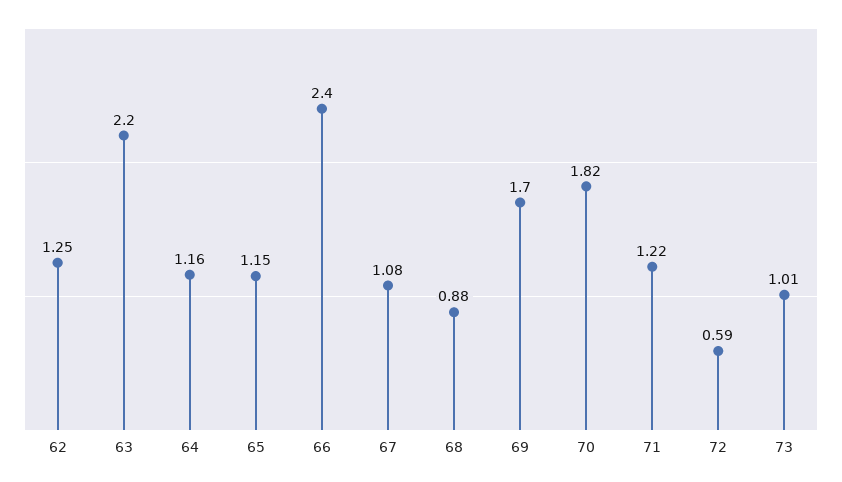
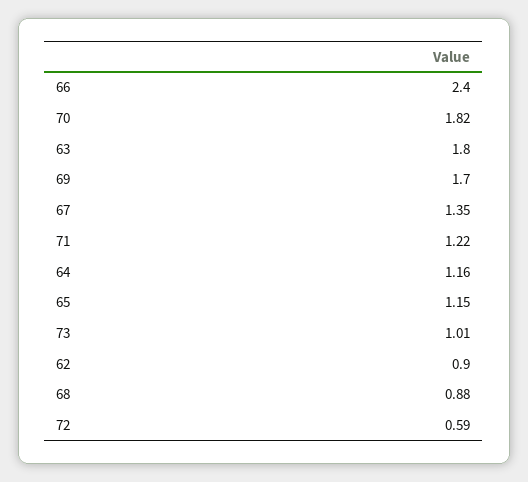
  {
-   "62": 1.25,
+   "62": 0.9,
-   "63": 2.2,
+   "63": 1.8,
    "64": 1.16,
    "65": 1.15,
    "66": 2.4,
-   "67": 1.08,
+   "67": 1.35,
    "68": 0.88,
    "69": 1.7,
    "70": 1.82,
    "71": 1.22,
    "72": 0.59,
    "73": 1.01
  }

